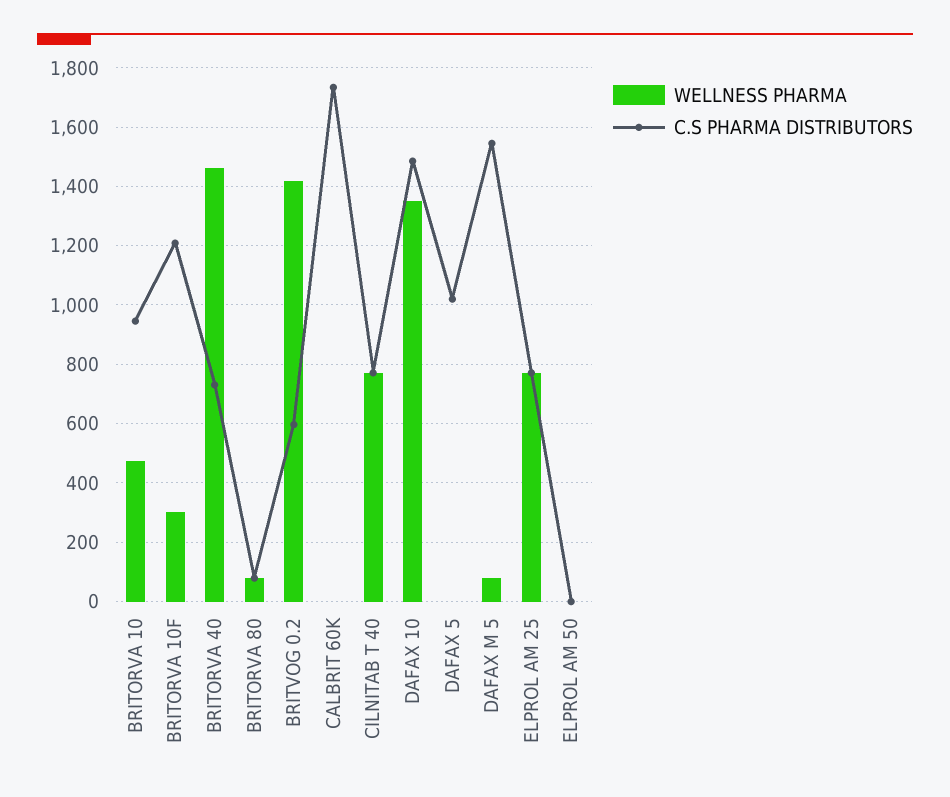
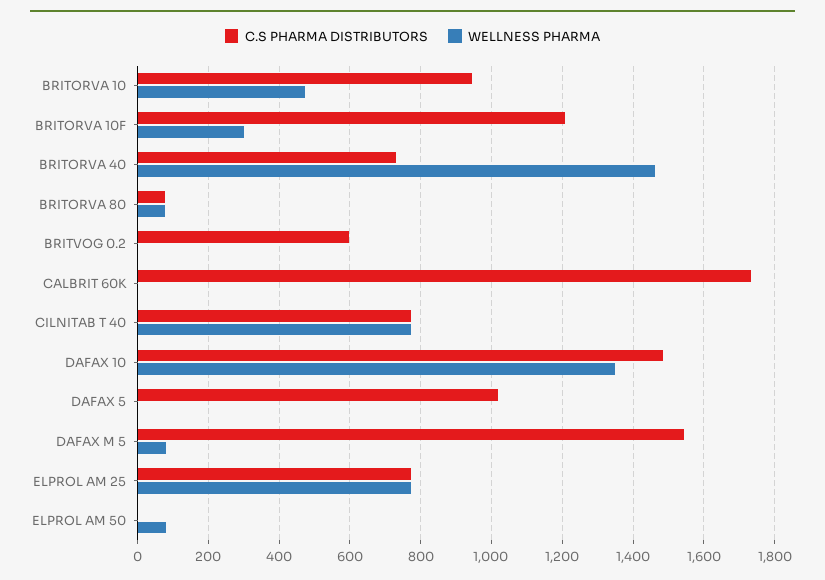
  {
    "WELLNESS PHARMA": {
      "BRITORVA 10": 480,
      "BRITORVA 10F": 300,
      "BRITORVA 40": 1460,
      "BRITORVA 80": 80,
-     "BRITVOG 0.2": 1425,
+     "BRITVOG 0.2": 0,
      "CALBRIT 60K": 0,
      "CILNITAB T 40": 780,
      "DAFAX 10": 1360,
      "DAFAX 5": 0,
      "DAFAX M 5": 80,
      "ELPROL AM 25": 780,
-     "ELPROL AM 50": 0
+     "ELPROL AM 50": 80
    },
    "C.S PHARMA DISTRIBUTORS": {
      "BRITORVA 10": 940,
      "BRITORVA 10F": 1200,
      "BRITORVA 40": 740,
      "BRITORVA 80": 80,
      "BRITVOG 0.2": 600,
      "CALBRIT 60K": 1740,
      "CILNITAB T 40": 780,
      "DAFAX 10": 1480,
      "DAFAX 5": 1020,
      "DAFAX M 5": 1540,
      "ELPROL AM 25": 780,
      "ELPROL AM 50": 0
    }
  }

